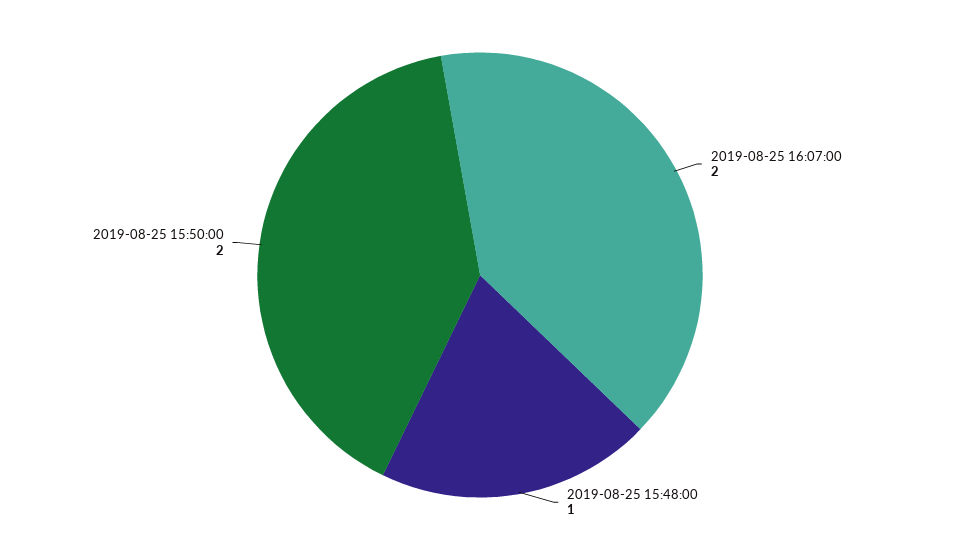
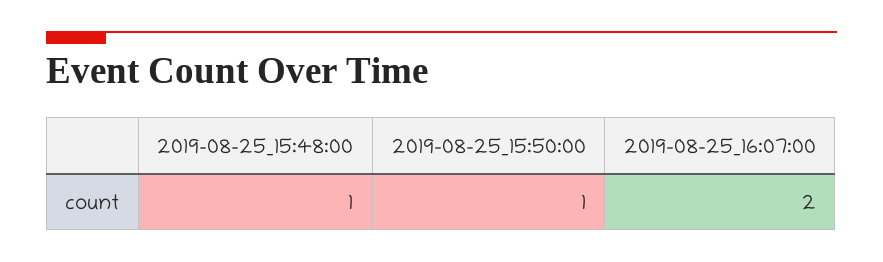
  {
    "2019-08-25 16:07:00": 2,
    "2019-08-25 15:48:00": 1,
-   "2019-08-25 15:50:00": 2
+   "2019-08-25 15:50:00": 1
  }

